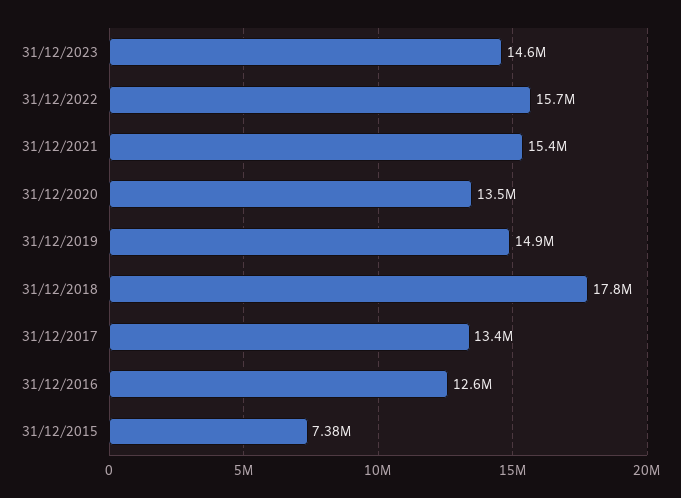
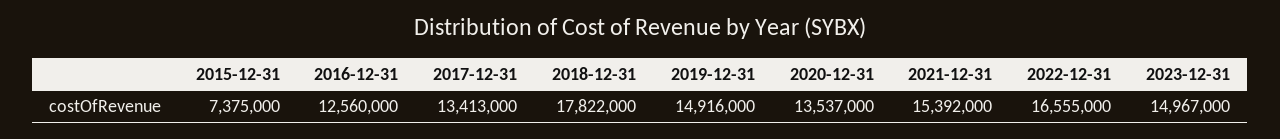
  {
-   "31/12/2023": 14600000,
+   "31/12/2023": 14967000,
-   "31/12/2022": 15700000,
+   "31/12/2022": 16555000,
    "31/12/2021": 15392000,
    "31/12/2020": 13537000,
    "31/12/2019": 14916000,
    "31/12/2018": 17822000,
    "31/12/2017": 13413000,
    "31/12/2016": 12560000,
    "31/12/2015": 7375000
  }

